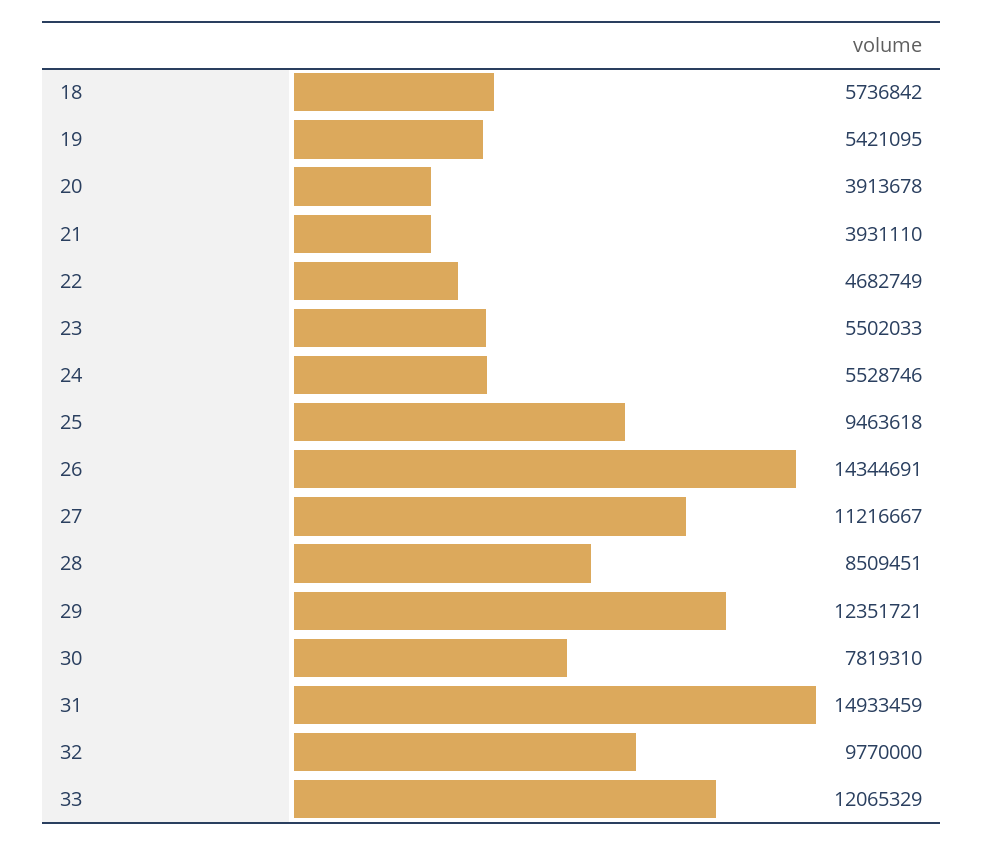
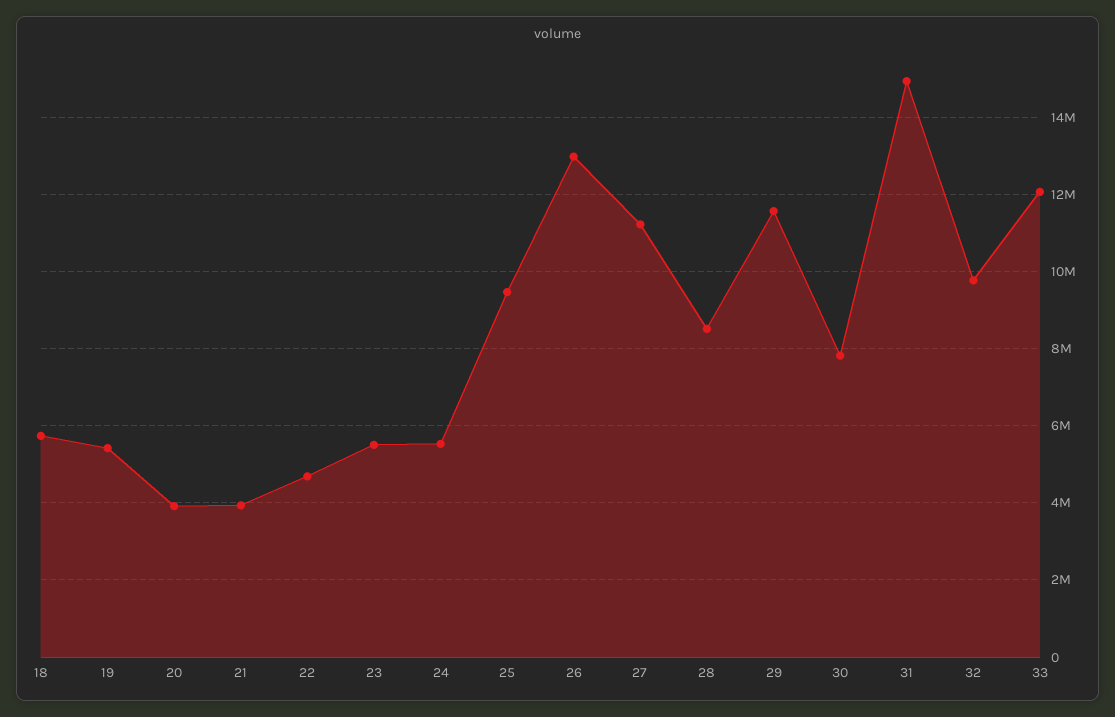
  {
    "18": 5736842,
    "19": 5421095,
    "20": 3913678,
    "21": 3931110,
    "22": 4682749,
    "23": 5502033,
    "24": 5528746,
    "25": 9463618,
-   "26": 14344691,
+   "26": 13000000,
    "27": 11216667,
    "28": 8509451,
-   "29": 12351721,
+   "29": 11600000,
    "30": 7819310,
    "31": 14933459,
    "32": 9770000,
    "33": 12065329
  }

